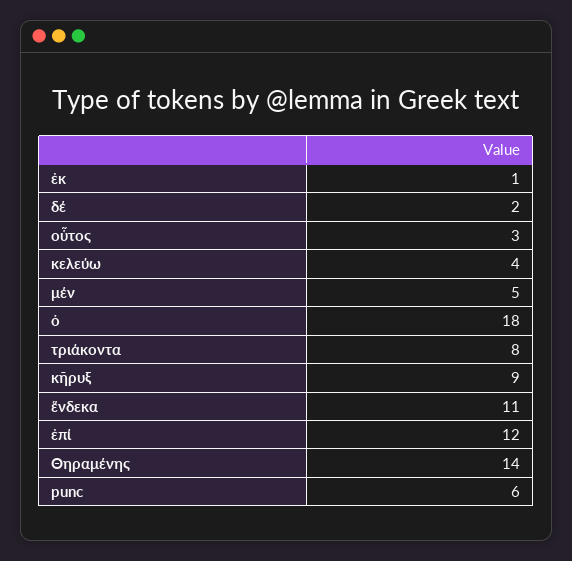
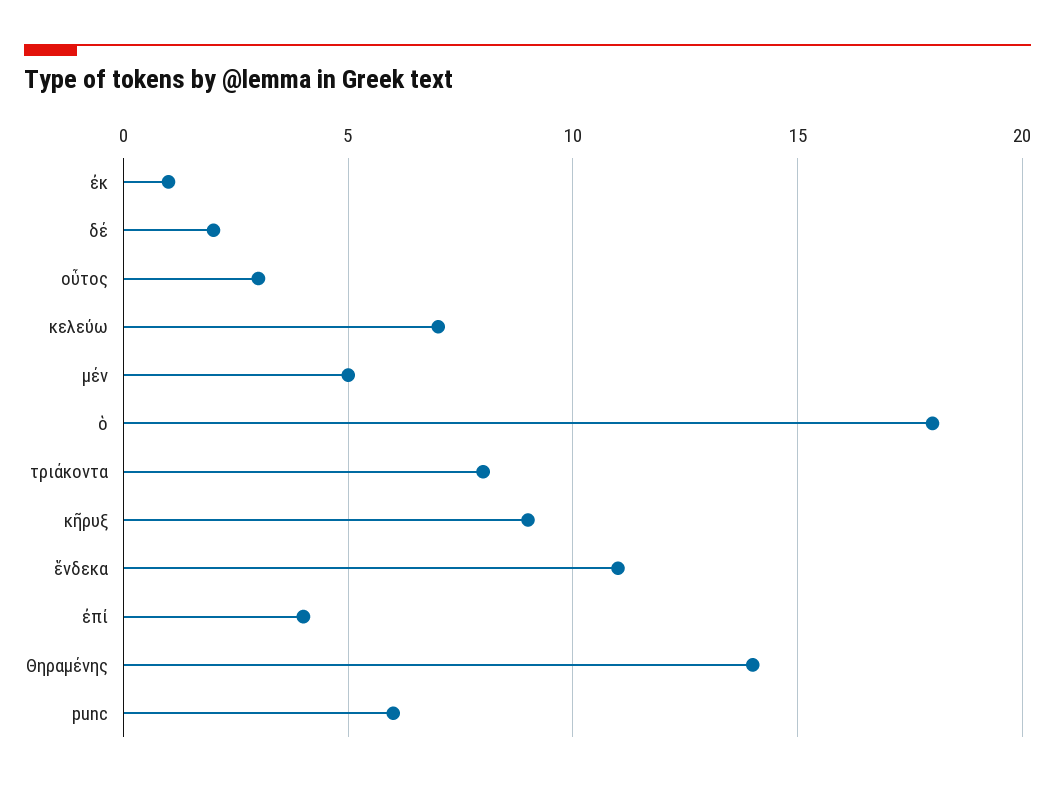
  {
    "ἐκ": 1,
    "δέ": 2,
    "οὗτος": 3,
-   "κελεύω": 4,
+   "κελεύω": 7,
    "μέν": 5,
    "ὁ": 18,
    "τριάκοντα": 8,
    "κῆρυξ": 9,
    "ἕνδεκα": 11,
-   "ἐπί": 12,
+   "ἐπί": 4,
    "Θηραμένης": 14,
    "punc": 6
  }

